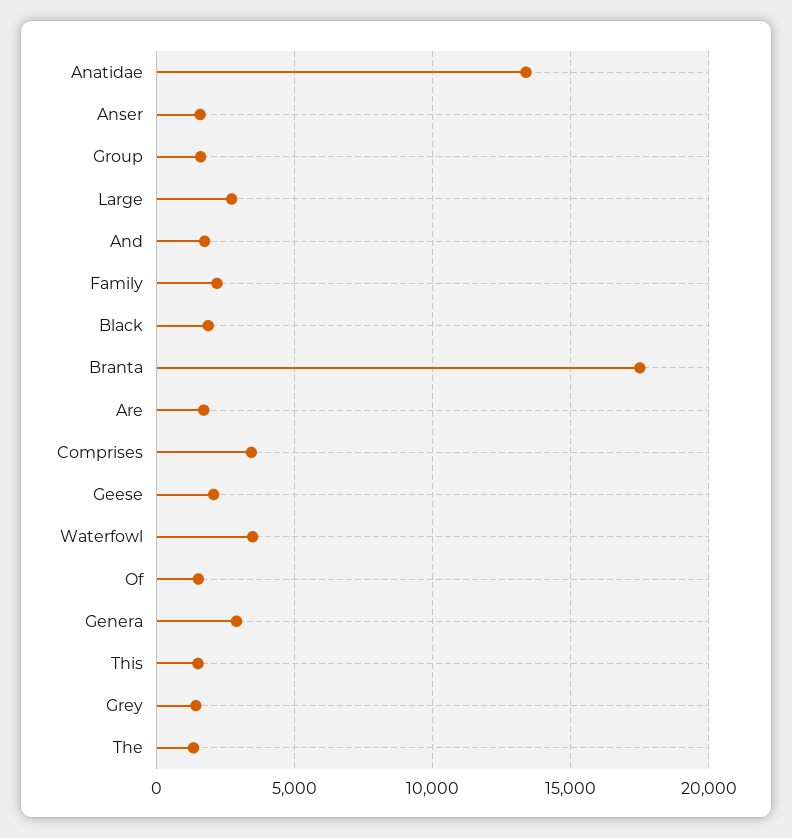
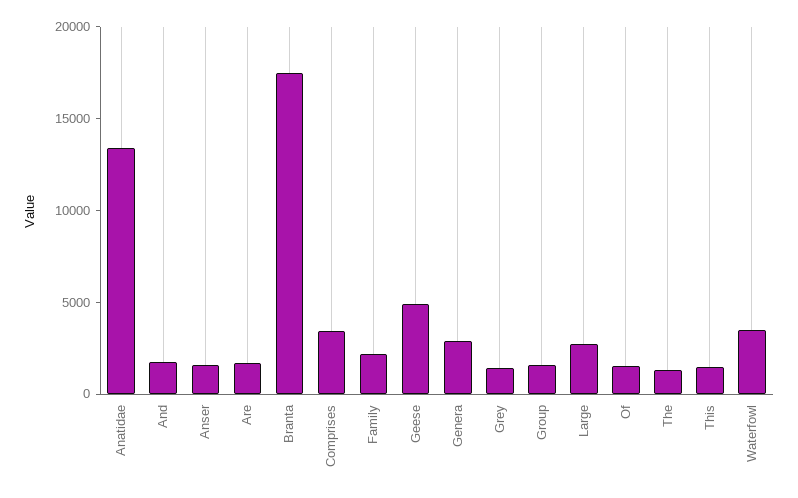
  {
    "Anatidae": 13500,
    "Anser": 1500,
    "Group": 1500,
    "Large": 2500,
    "And": 1500,
    "Family": 2000,
-   "Black": 2000,
    "Branta": 17500,
    "Are": 1500,
    "Comprises": 3500,
-   "Geese": 2000,
+   "Geese": 5000,
    "Waterfowl": 3500,
    "Of": 1500,
    "Genera": 3000,
    "This": 1500,
    "Grey": 1500,
    "The": 1500
  }

